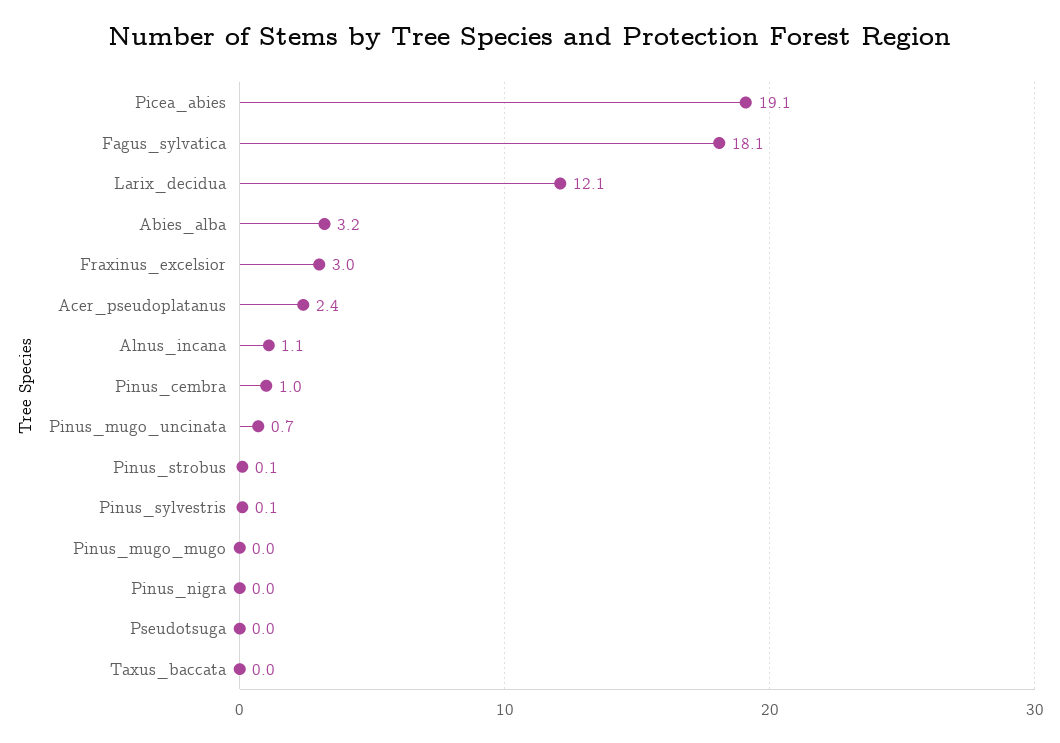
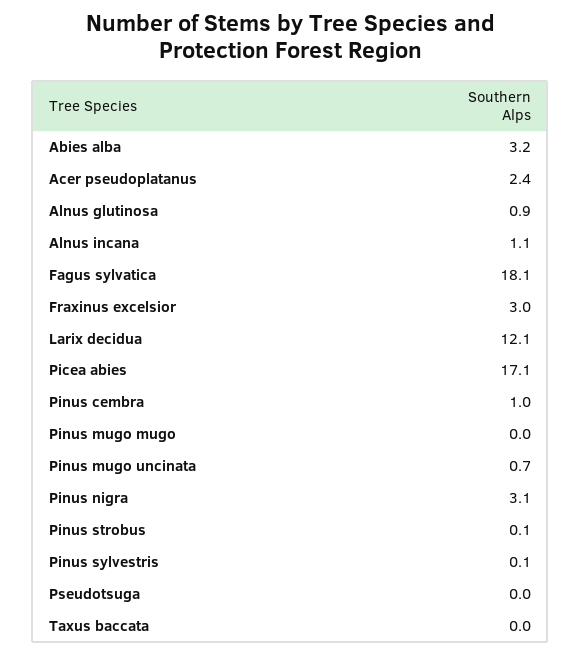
  {
-   "Picea_abies": 19.1,
+   "Picea_abies": 17.1,
    "Fagus_sylvatica": 18.1,
    "Larix_decidua": 12.1,
    "Abies_alba": 3.2,
    "Fraxinus_excelsior": 3,
    "Acer_pseudoplatanus": 2.4,
    "Alnus_incana": 1.1,
    "Pinus_cembra": 1,
    "Pinus_mugo_uncinata": 0.7,
    "Pinus_strobus": 0.1,
    "Pinus_sylvestris": 0.1,
    "Pinus_mugo_mugo": 0,
-   "Pinus_nigra": 0,
+   "Pinus_nigra": 3.1,
    "Pseudotsuga": 0,
-   "Taxus_baccata": 0
+   "Taxus_baccata": 0,
+   "Alnus glutinosa": 0.9
  }

